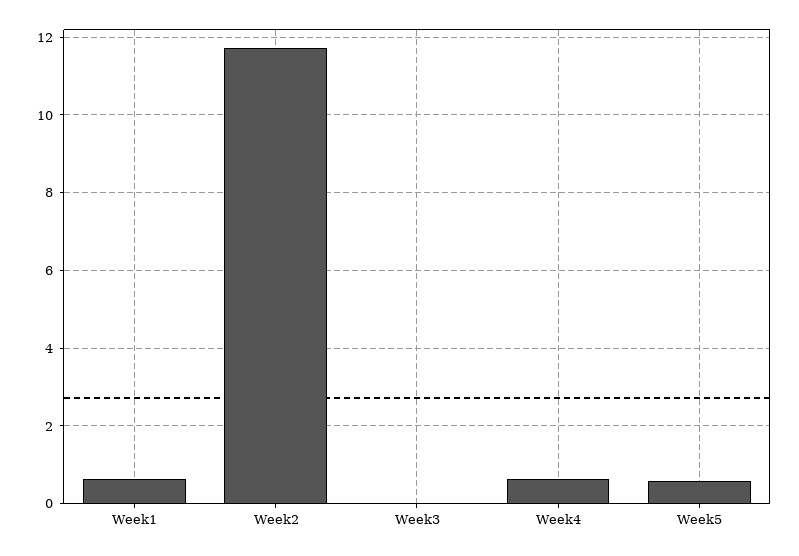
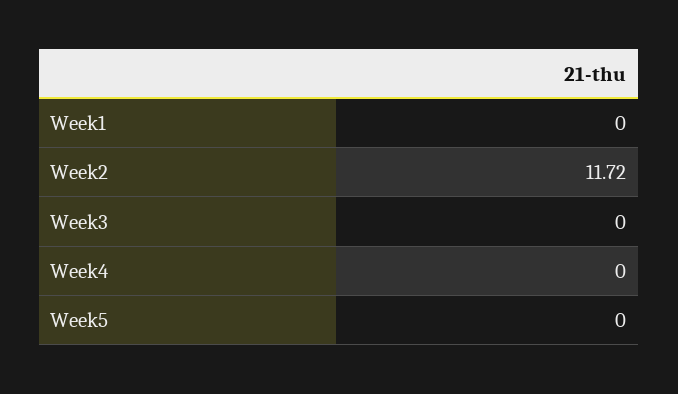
  {
-   "Week1": 0.6,
+   "Week1": 0,
    "Week2": 11.72,
    "Week3": 0,
-   "Week4": 0.6,
+   "Week4": 0,
-   "Week5": 0.6
+   "Week5": 0
  }

